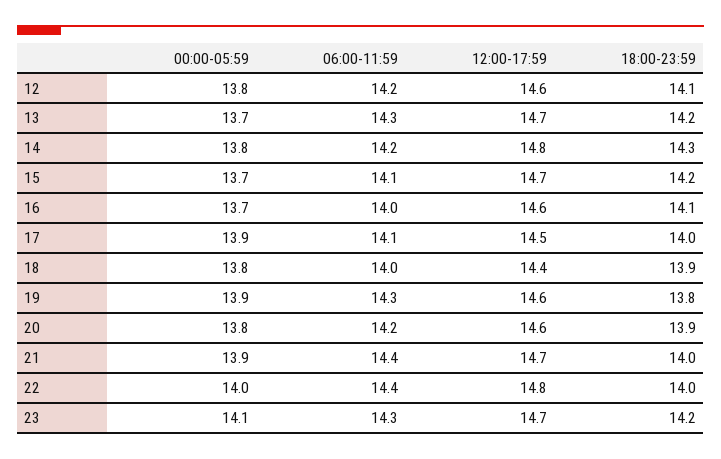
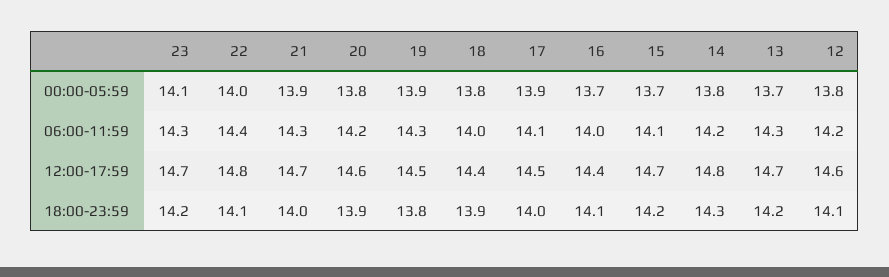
  {
    "00:00-05:59": {
      "12": 13.8,
      "13": 13.7,
      "14": 13.8,
      "15": 13.7,
      "16": 13.7,
      "17": 13.9,
      "18": 13.8,
      "19": 13.9,
      "20": 13.8,
      "21": 13.9,
      "22": 14,
      "23": 14.1
    },
    "06:00-11:59": {
      "12": 14.2,
      "13": 14.3,
      "14": 14.2,
      "15": 14.1,
      "16": 14,
      "17": 14.1,
      "18": 14,
      "19": 14.3,
      "20": 14.2,
-     "21": 14.4,
+     "21": 14.3,
      "22": 14.4,
      "23": 14.3
    },
    "12:00-17:59": {
      "12": 14.6,
      "13": 14.7,
      "14": 14.8,
      "15": 14.7,
-     "16": 14.6,
+     "16": 14.4,
      "17": 14.5,
      "18": 14.4,
-     "19": 14.6,
+     "19": 14.5,
      "20": 14.6,
      "21": 14.7,
      "22": 14.8,
      "23": 14.7
    },
    "18:00-23:59": {
      "12": 14.1,
      "13": 14.2,
      "14": 14.3,
      "15": 14.2,
      "16": 14.1,
      "17": 14,
      "18": 13.9,
      "19": 13.8,
      "20": 13.9,
      "21": 14,
-     "22": 14,
+     "22": 14.1,
      "23": 14.2
    }
  }

